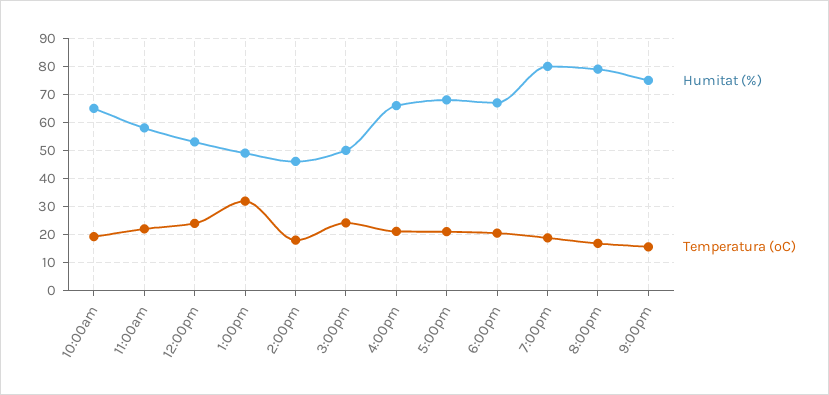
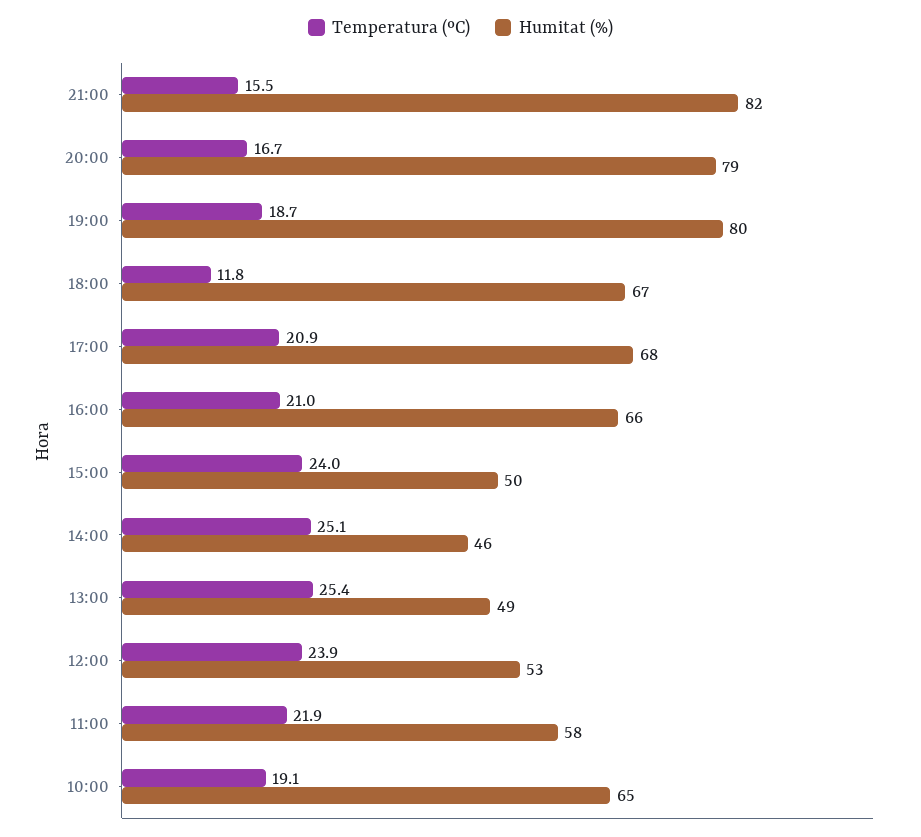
  {
    "Humitat (%)": {
      "10:00am": 65,
      "11:00am": 58,
      "12:00pm": 53,
      "1:00pm": 49,
      "2:00pm": 46,
      "3:00pm": 50,
      "4:00pm": 66,
      "5:00pm": 68,
      "6:00pm": 67,
      "7:00pm": 80,
      "8:00pm": 79,
-     "9:00pm": 75
+     "9:00pm": 82
    },
    "Temperatura (ºC)": {
      "10:00am": 19.1,
      "11:00am": 21.9,
      "12:00pm": 23.9,
-     "1:00pm": 32.5,
+     "1:00pm": 25.4,
-     "2:00pm": 17.5,
+     "2:00pm": 25.1,
      "3:00pm": 24,
      "4:00pm": 21,
      "5:00pm": 20.9,
-     "6:00pm": 20,
+     "6:00pm": 11.8,
      "7:00pm": 18.7,
      "8:00pm": 16.7,
      "9:00pm": 15.5
    }
  }

